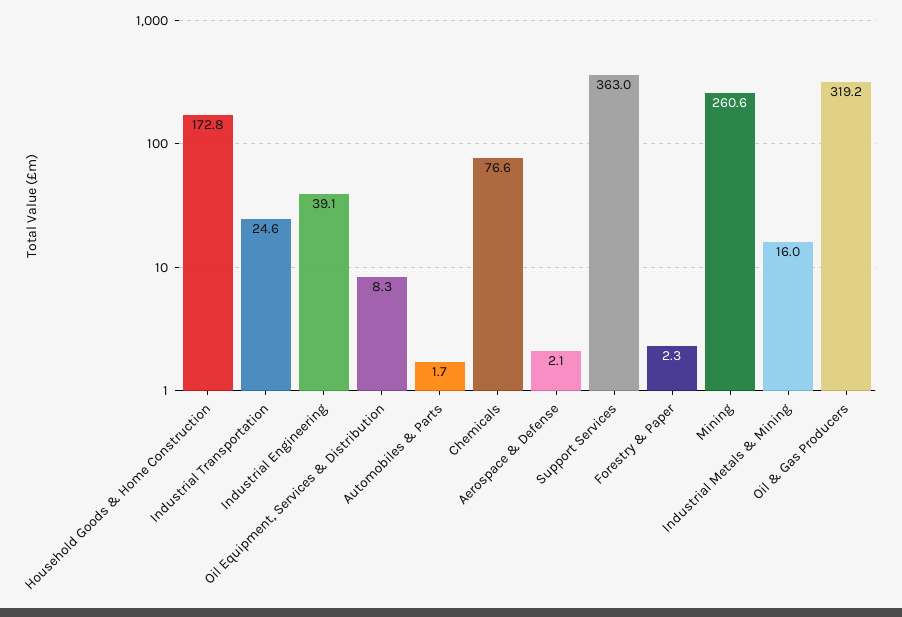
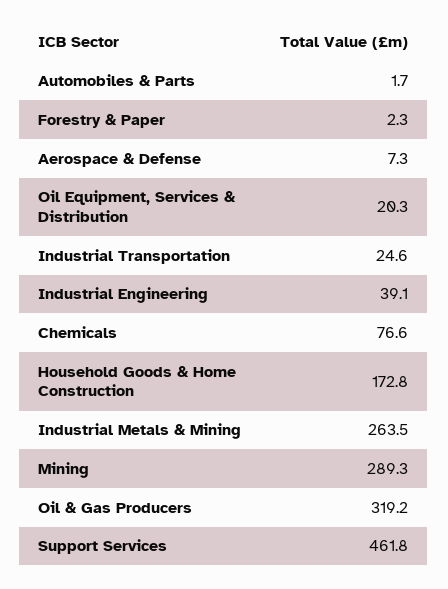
  {
    "Household Goods & Home Construction": 172.8,
    "Industrial Transportation": 24.6,
    "Industrial Engineering": 39.1,
-   "Oil Equipment, Services & Distribution": 8.3,
+   "Oil Equipment, Services & Distribution": 20.3,
    "Automobiles & Parts": 1.7,
    "Chemicals": 76.6,
-   "Aerospace & Defense": 2.1,
+   "Aerospace & Defense": 7.3,
-   "Support Services": 363,
+   "Support Services": 461.8,
    "Forestry & Paper": 2.3,
-   "Mining": 260.6,
+   "Mining": 289.3,
-   "Industrial Metals & Mining": 16,
+   "Industrial Metals & Mining": 263.5,
    "Oil & Gas Producers": 319.2
  }

